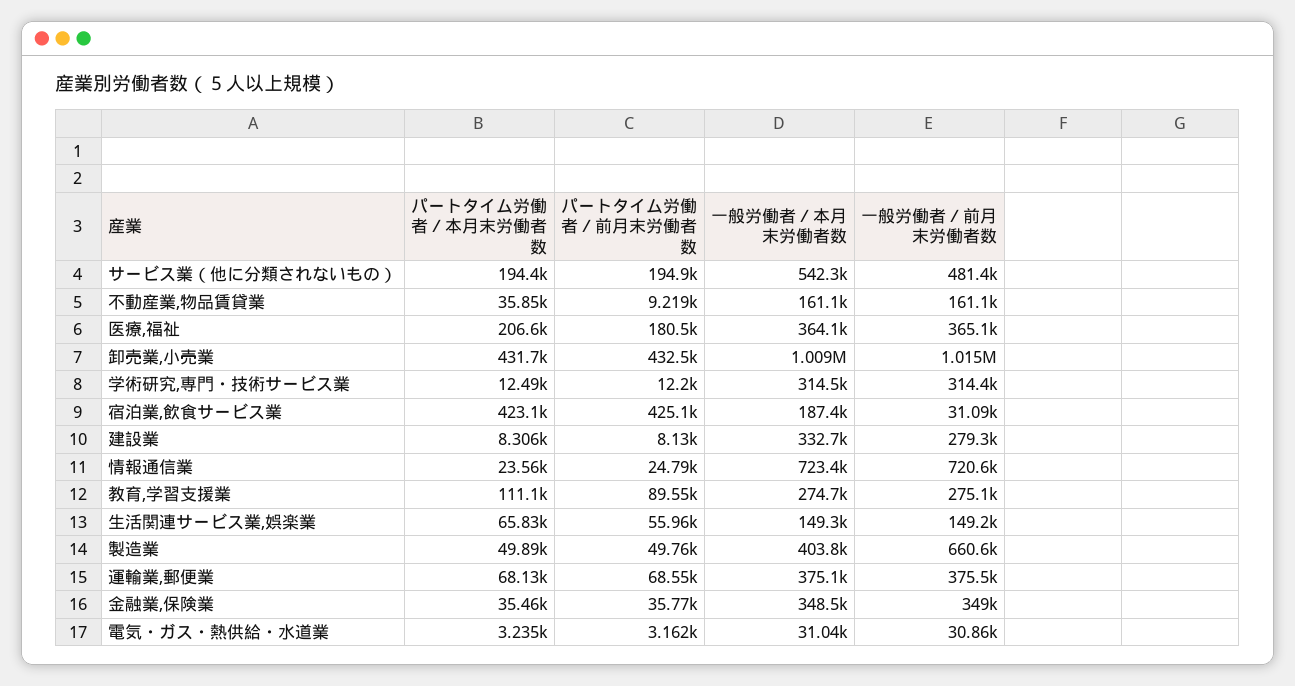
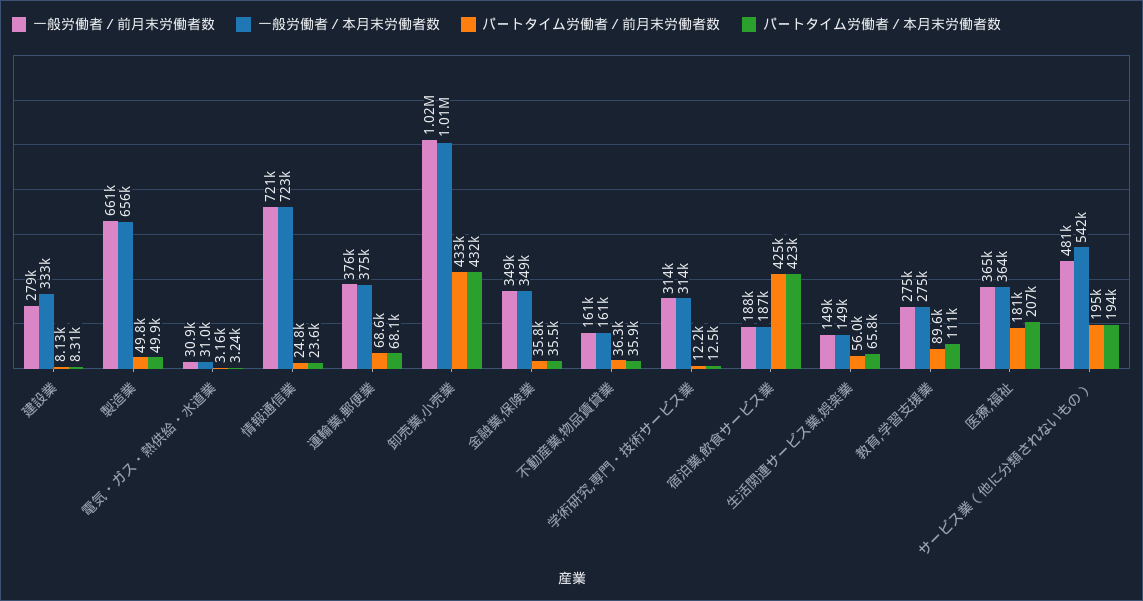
  {
    "パートタイム労働者／本月末労働者数": {
      "サービス業（他に分類されないもの）": 194400,
      "不動産業,物品賃貸業": 35850,
      "医療,福祉": 206600,
      "卸売業,小売業": 431700,
      "学術研究,専門・技術サービス業": 12490,
      "宿泊業,飲食サービス業": 423100,
      "建設業": 8306,
      "情報通信業": 23560,
      "教育,学習支援業": 111100,
      "生活関連サービス業,娯楽業": 65830,
      "製造業": 49890,
      "運輸業,郵便業": 68130,
      "金融業,保険業": 35460,
      "電気・ガス・熱供給・水道業": 3235
    },
    "パートタイム労働者／前月末労働者数": {
      "サービス業（他に分類されないもの）": 194900,
-     "不動産業,物品賃貸業": 9219,
+     "不動産業,物品賃貸業": 36300,
      "医療,福祉": 180500,
      "卸売業,小売業": 432500,
      "学術研究,専門・技術サービス業": 12200,
      "宿泊業,飲食サービス業": 425100,
      "建設業": 8130,
      "情報通信業": 24790,
      "教育,学習支援業": 89550,
      "生活関連サービス業,娯楽業": 55960,
      "製造業": 49760,
      "運輸業,郵便業": 68550,
      "金融業,保険業": 35770,
      "電気・ガス・熱供給・水道業": 3162
    },
    "一般労働者／本月末労働者数": {
      "サービス業（他に分類されないもの）": 542300,
      "不動産業,物品賃貸業": 161100,
      "医療,福祉": 364100,
      "卸売業,小売業": 1009000,
      "学術研究,専門・技術サービス業": 314500,
      "宿泊業,飲食サービス業": 187400,
      "建設業": 332700,
      "情報通信業": 723400,
      "教育,学習支援業": 274700,
      "生活関連サービス業,娯楽業": 149300,
-     "製造業": 403800,
+     "製造業": 656000,
      "運輸業,郵便業": 375100,
      "金融業,保険業": 348500,
      "電気・ガス・熱供給・水道業": 31040
    },
    "一般労働者／前月末労働者数": {
      "サービス業（他に分類されないもの）": 481400,
      "不動産業,物品賃貸業": 161100,
      "医療,福祉": 365100,
      "卸売業,小売業": 1015000,
      "学術研究,専門・技術サービス業": 314400,
-     "宿泊業,飲食サービス業": 31090,
+     "宿泊業,飲食サービス業": 188000,
      "建設業": 279300,
      "情報通信業": 720600,
      "教育,学習支援業": 275100,
      "生活関連サービス業,娯楽業": 149200,
      "製造業": 660600,
      "運輸業,郵便業": 375500,
      "金融業,保険業": 349000,
      "電気・ガス・熱供給・水道業": 30860
    }
  }

